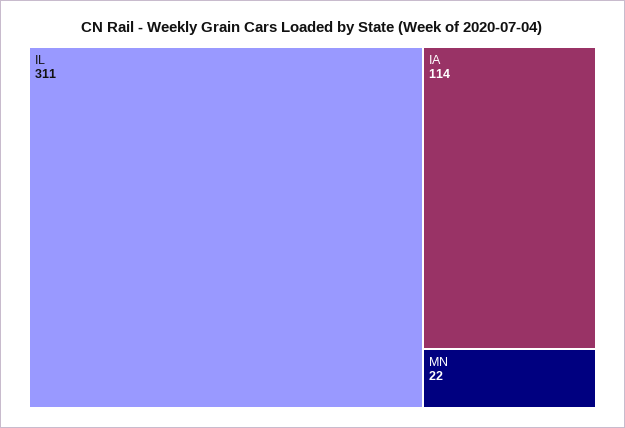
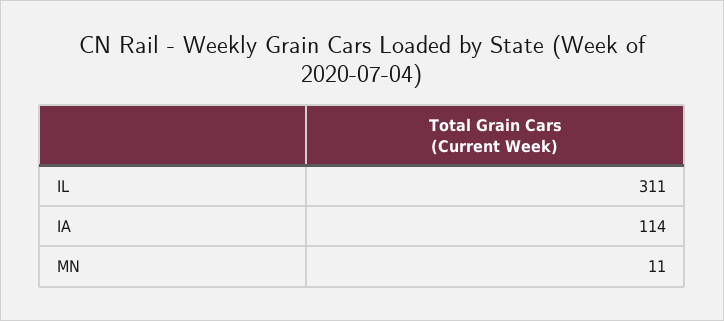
  {
    "IL": 311,
    "IA": 114,
-   "MN": 22
+   "MN": 11
  }

